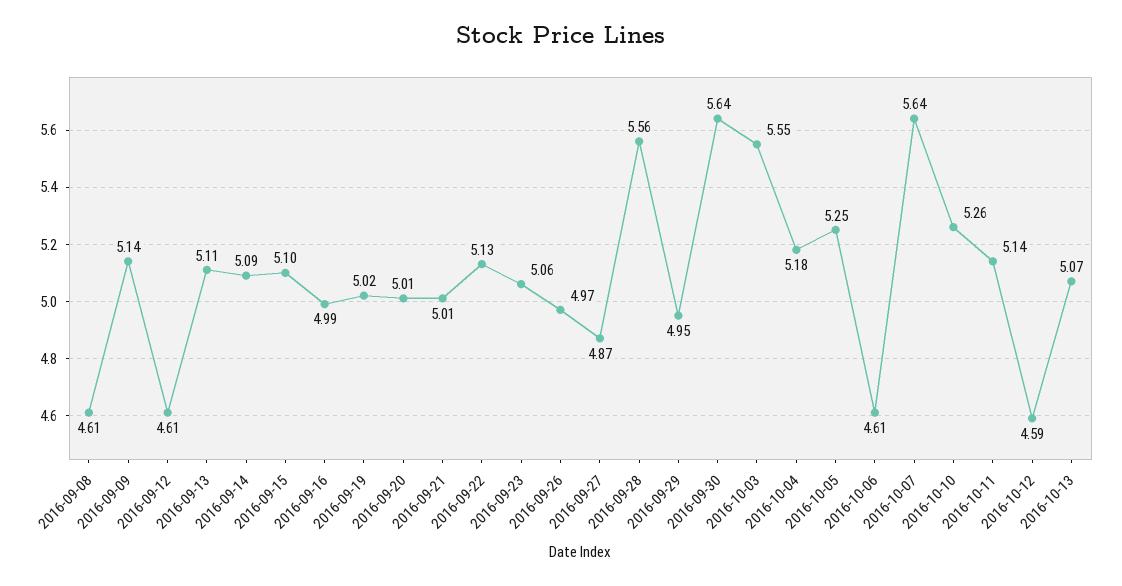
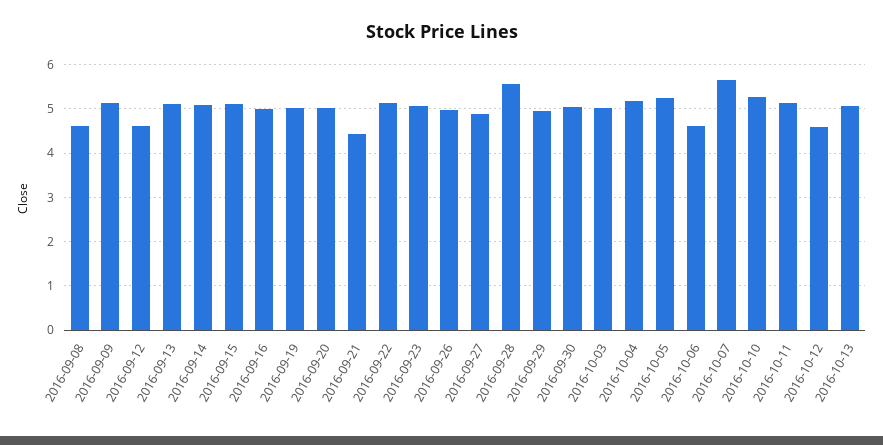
  {
    "2016-09-08": 4.61,
    "2016-09-09": 5.14,
    "2016-09-12": 4.61,
    "2016-09-13": 5.11,
    "2016-09-14": 5.09,
    "2016-09-15": 5.1,
    "2016-09-16": 4.99,
    "2016-09-19": 5.02,
    "2016-09-20": 5.01,
-   "2016-09-21": 5.01,
+   "2016-09-21": 4.4,
    "2016-09-22": 5.13,
    "2016-09-23": 5.06,
    "2016-09-26": 4.97,
    "2016-09-27": 4.87,
    "2016-09-28": 5.56,
    "2016-09-29": 4.95,
-   "2016-09-30": 5.64,
+   "2016-09-30": 5,
-   "2016-10-03": 5.55,
+   "2016-10-03": 5,
    "2016-10-04": 5.18,
    "2016-10-05": 5.25,
    "2016-10-06": 4.61,
    "2016-10-07": 5.64,
    "2016-10-10": 5.26,
    "2016-10-11": 5.14,
    "2016-10-12": 4.59,
    "2016-10-13": 5.07
  }

